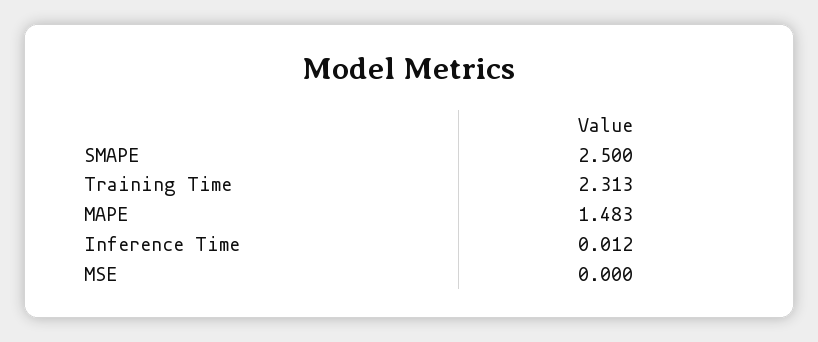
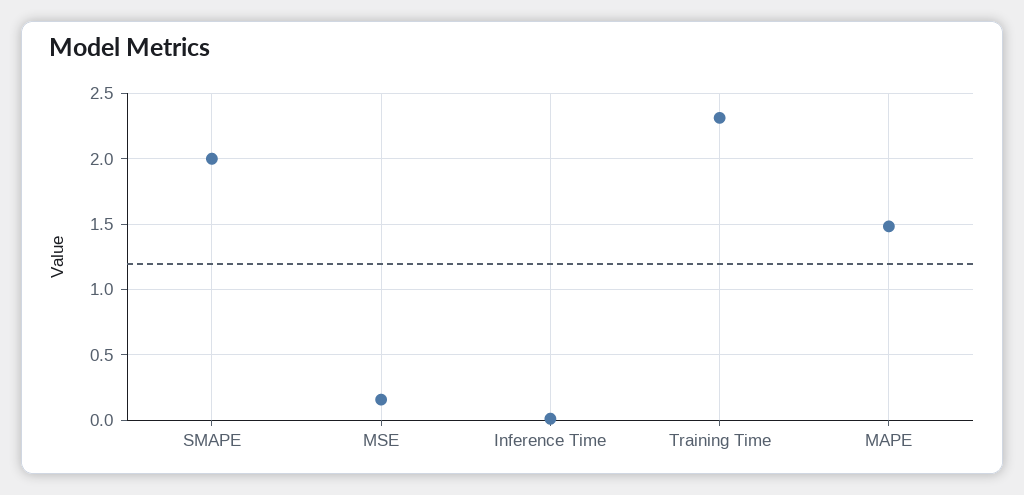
  {
-   "SMAPE": 2.5,
+   "SMAPE": 2,
    "Training Time": 2.313,
    "MAPE": 1.483,
    "Inference Time": 0.012,
-   "MSE": 0
+   "MSE": 0.15
  }

